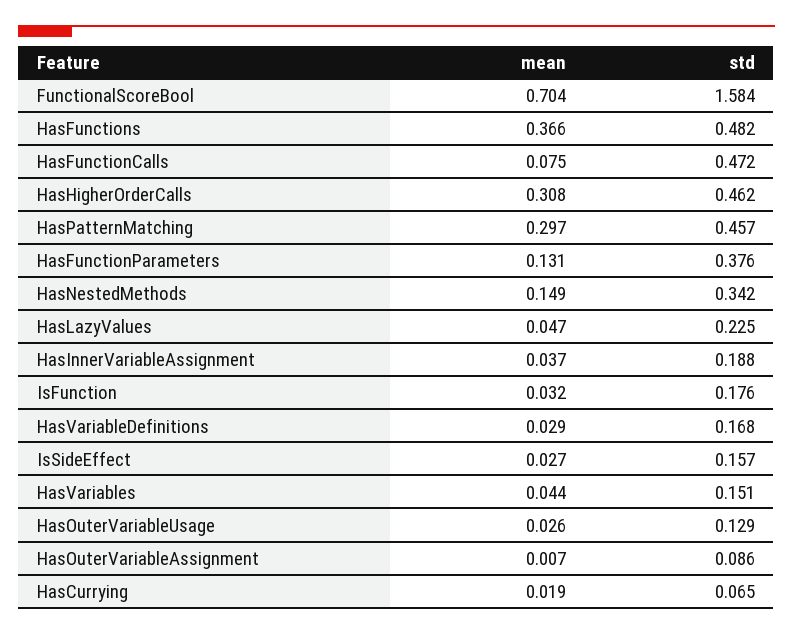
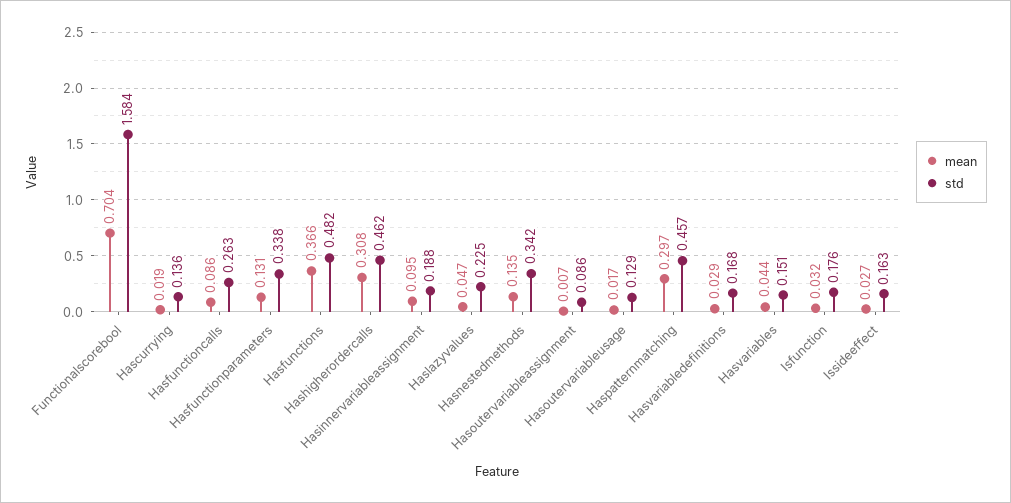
  {
    "mean": {
      "FunctionalScoreBool": 0.704,
      "HasFunctions": 0.366,
-     "HasFunctionCalls": 0.075,
+     "HasFunctionCalls": 0.086,
      "HasHigherOrderCalls": 0.308,
      "HasPatternMatching": 0.297,
      "HasFunctionParameters": 0.131,
-     "HasNestedMethods": 0.149,
+     "HasNestedMethods": 0.135,
      "HasLazyValues": 0.047,
-     "HasInnerVariableAssignment": 0.037,
+     "HasInnerVariableAssignment": 0.095,
      "IsFunction": 0.032,
      "HasVariableDefinitions": 0.029,
      "IsSideEffect": 0.027,
      "HasVariables": 0.044,
-     "HasOuterVariableUsage": 0.026,
+     "HasOuterVariableUsage": 0.017,
      "HasOuterVariableAssignment": 0.007,
      "HasCurrying": 0.019
    },
    "std": {
      "FunctionalScoreBool": 1.584,
      "HasFunctions": 0.482,
-     "HasFunctionCalls": 0.472,
+     "HasFunctionCalls": 0.263,
      "HasHigherOrderCalls": 0.462,
      "HasPatternMatching": 0.457,
-     "HasFunctionParameters": 0.376,
+     "HasFunctionParameters": 0.338,
      "HasNestedMethods": 0.342,
      "HasLazyValues": 0.225,
      "HasInnerVariableAssignment": 0.188,
      "IsFunction": 0.176,
      "HasVariableDefinitions": 0.168,
-     "IsSideEffect": 0.157,
+     "IsSideEffect": 0.163,
      "HasVariables": 0.151,
      "HasOuterVariableUsage": 0.129,
      "HasOuterVariableAssignment": 0.086,
-     "HasCurrying": 0.065
+     "HasCurrying": 0.136
    }
  }

